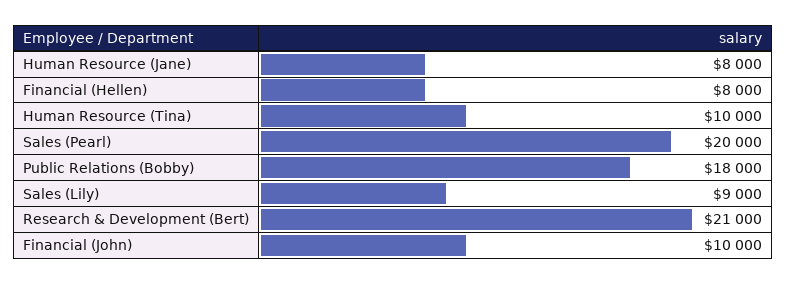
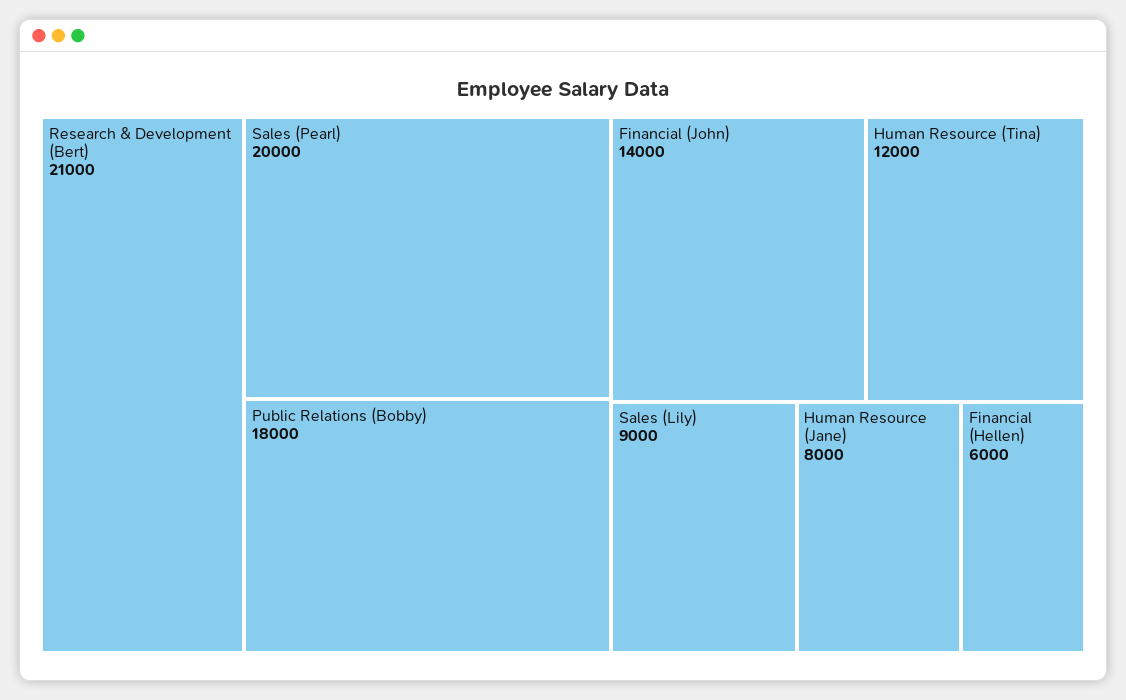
  {
    "Human Resource (Jane)": 8000,
-   "Financial (Hellen)": 8000,
+   "Financial (Hellen)": 6000,
-   "Human Resource (Tina)": 10000,
+   "Human Resource (Tina)": 12000,
    "Sales (Pearl)": 20000,
    "Public Relations (Bobby)": 18000,
    "Sales (Lily)": 9000,
    "Research & Development (Bert)": 21000,
-   "Financial (John)": 10000
+   "Financial (John)": 14000
  }

